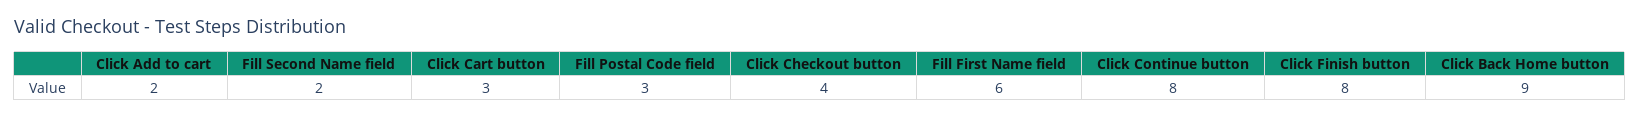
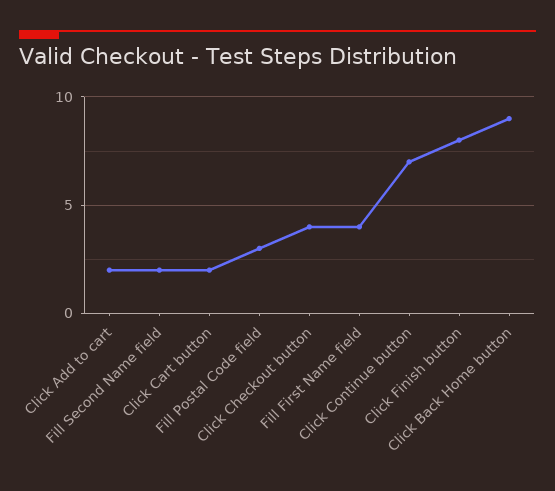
  {
    "Click Add to cart": 2,
    "Fill Second Name field": 2,
-   "Click Cart button": 3,
+   "Click Cart button": 2,
    "Fill Postal Code field": 3,
    "Click Checkout button": 4,
-   "Fill First Name field": 6,
+   "Fill First Name field": 4,
-   "Click Continue button": 8,
+   "Click Continue button": 7,
    "Click Finish button": 8,
    "Click Back Home button": 9
  }

